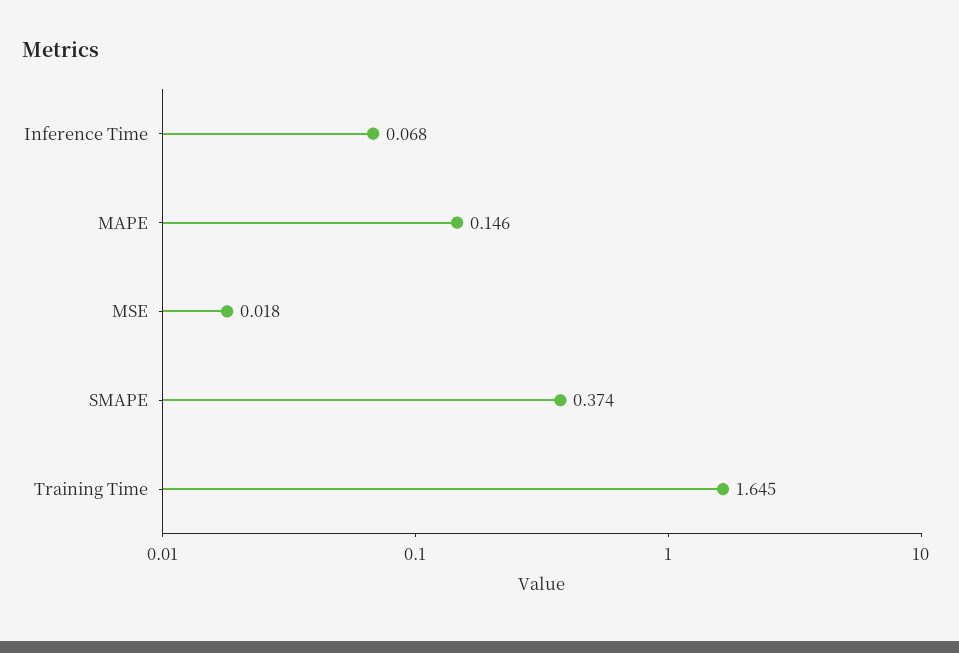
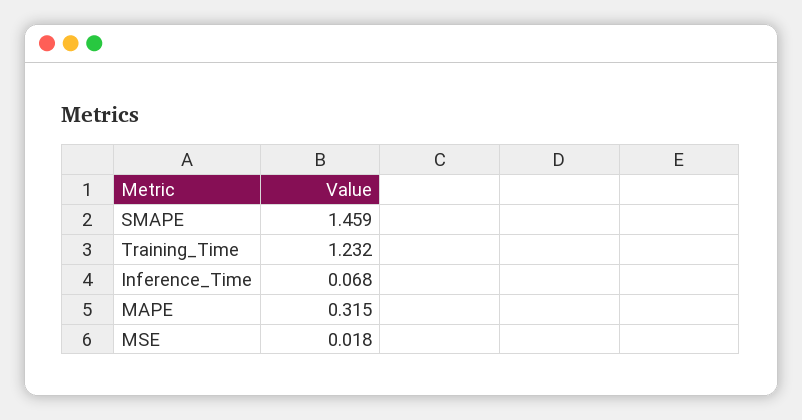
  {
    "Inference Time": 0.068,
-   "MAPE": 0.146,
+   "MAPE": 0.315,
    "MSE": 0.018,
-   "SMAPE": 0.374,
+   "SMAPE": 1.459,
-   "Training Time": 1.645
+   "Training Time": 1.232
  }

